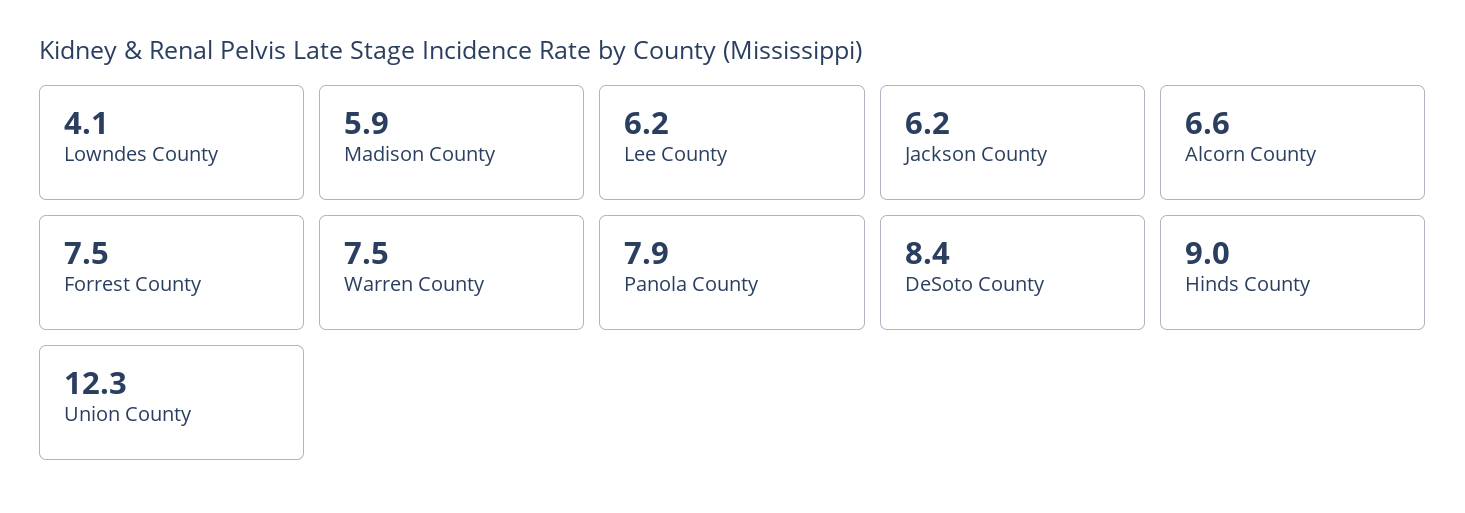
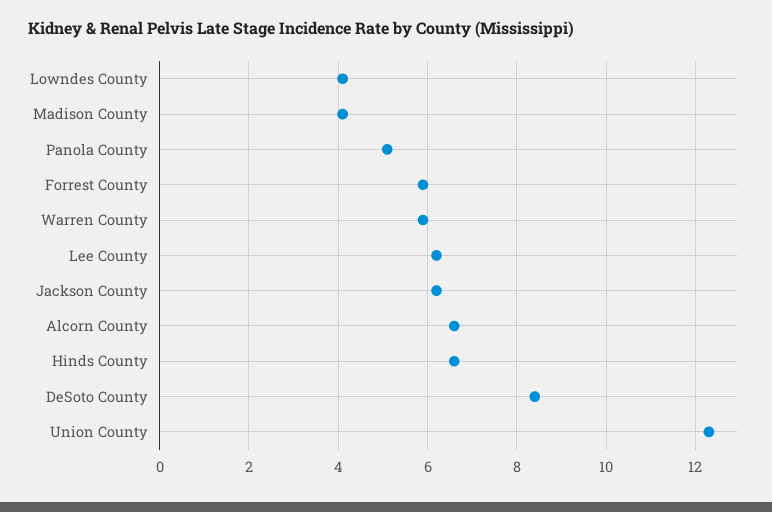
  {
    "Lowndes County": 4.1,
-   "Madison County": 5.9,
+   "Madison County": 4,
    "Lee County": 6.2,
    "Jackson County": 6.2,
    "Alcorn County": 6.6,
-   "Forrest County": 7.5,
+   "Forrest County": 6,
-   "Warren County": 7.5,
+   "Warren County": 6,
-   "Panola County": 7.9,
+   "Panola County": 5,
    "DeSoto County": 8.4,
-   "Hinds County": 9,
+   "Hinds County": 6.5,
    "Union County": 12.3
  }

